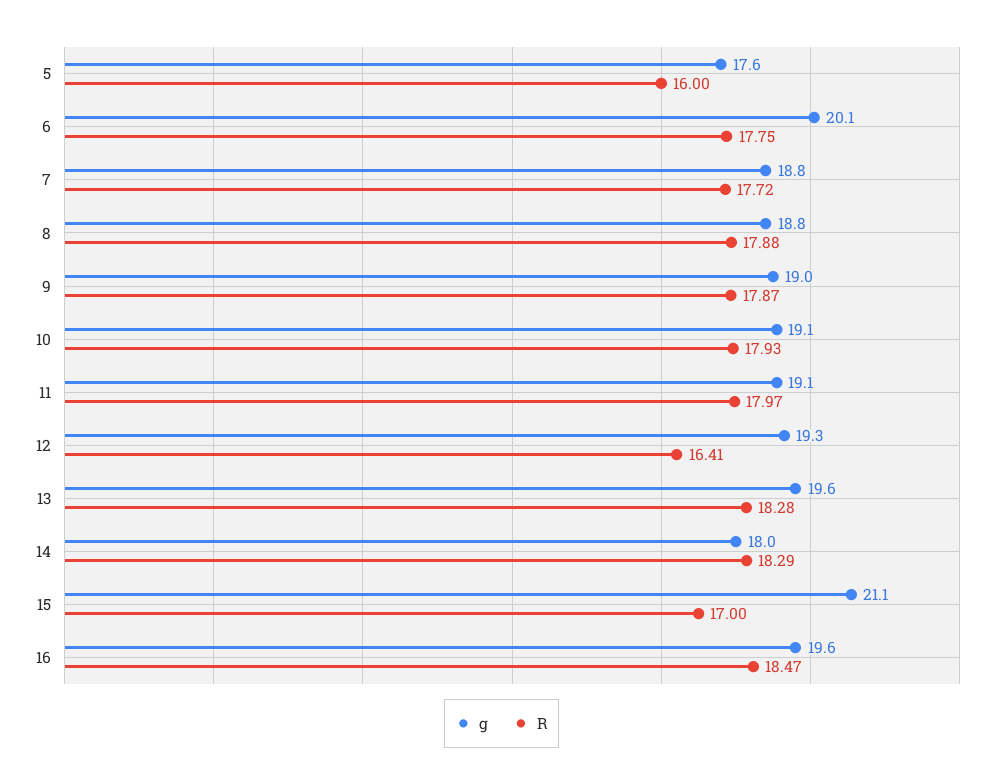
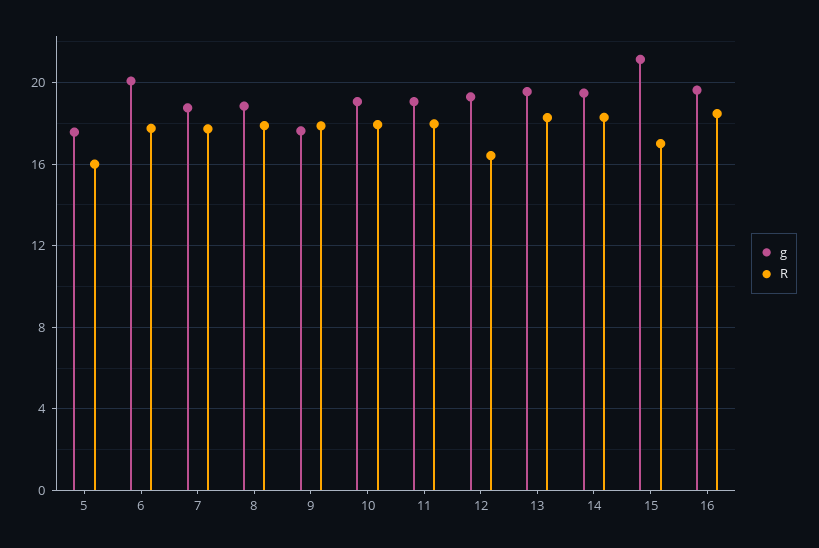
  {
    "g": {
      "5": 17.6,
      "6": 20.1,
      "7": 18.8,
      "8": 18.8,
-     "9": 19,
+     "9": 17.5,
      "10": 19.1,
      "11": 19.1,
      "12": 19.3,
      "13": 19.6,
-     "14": 18,
+     "14": 19.5,
      "15": 21.1,
      "16": 19.6
    },
    "R": {
      "5": 16,
      "6": 17.75,
      "7": 17.72,
      "8": 17.88,
      "9": 17.87,
      "10": 17.93,
      "11": 17.97,
      "12": 16.41,
      "13": 18.28,
      "14": 18.29,
      "15": 17,
      "16": 18.47
    }
  }

